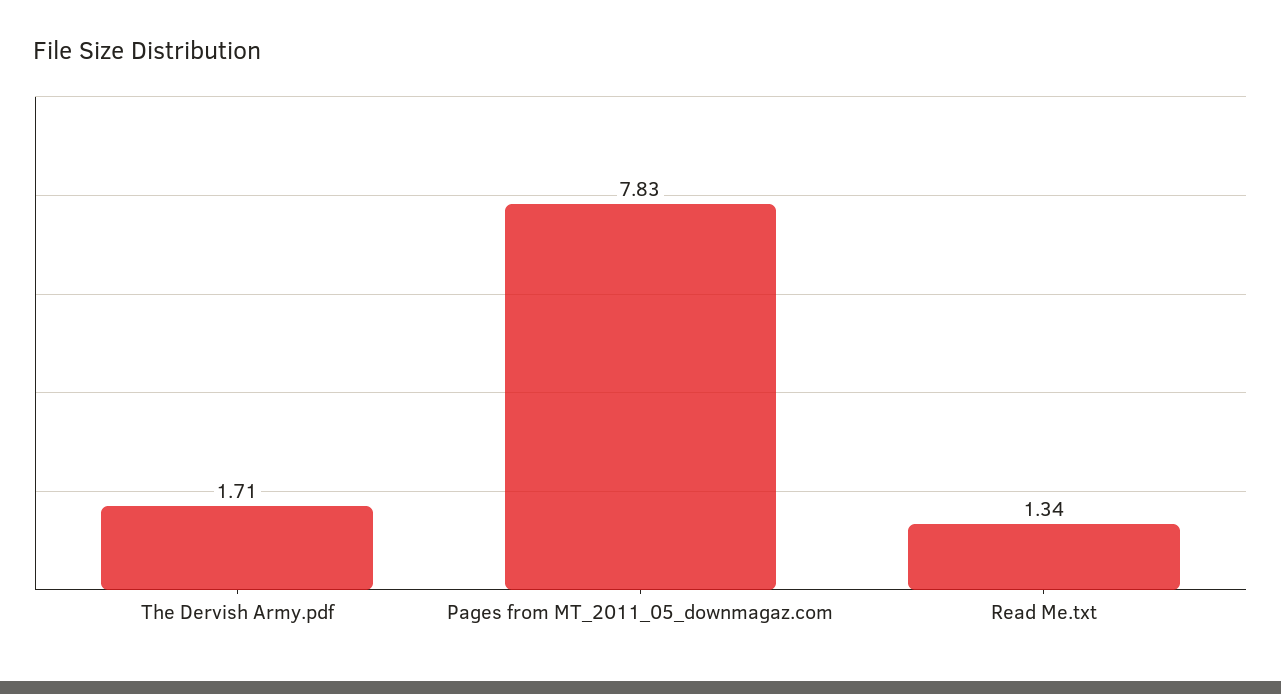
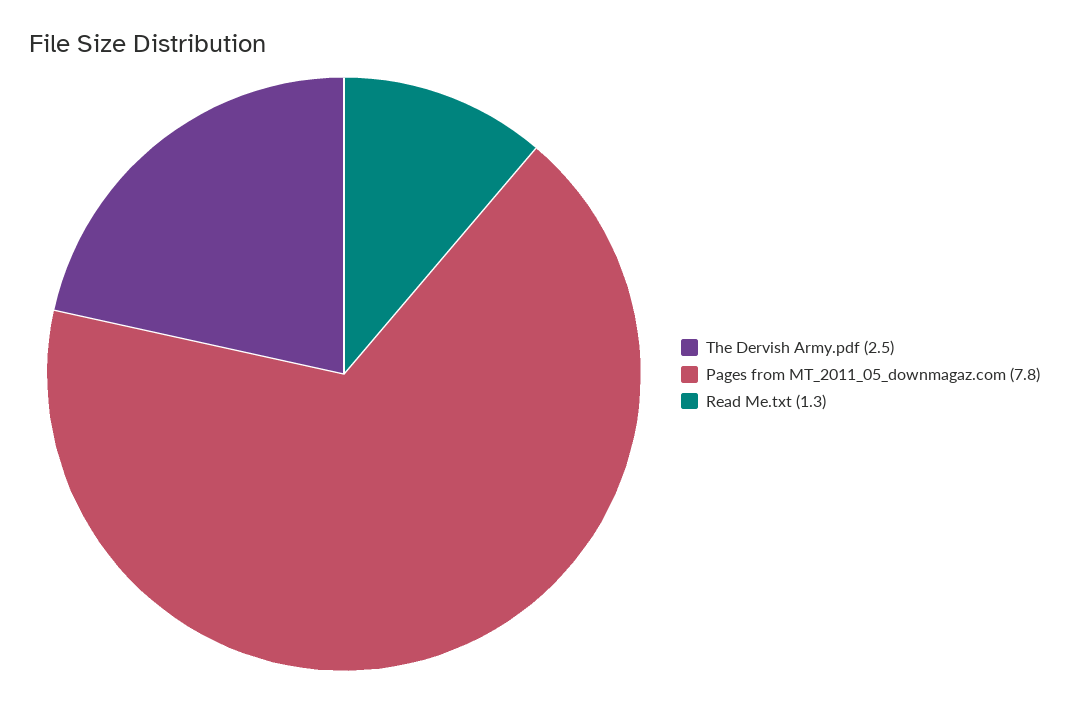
  {
-   "The Dervish Army.pdf": 1.71,
+   "The Dervish Army.pdf": 2.5,
    "Pages from MT_2011_05_downmagaz.com": 7.83,
    "Read Me.txt": 1.34
  }

